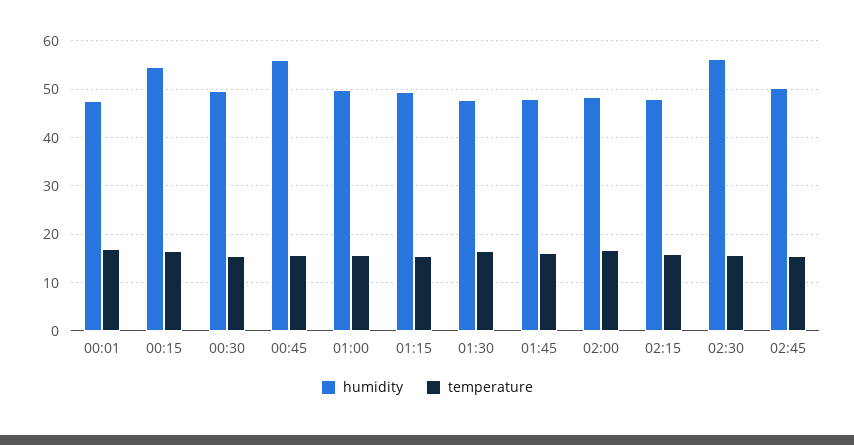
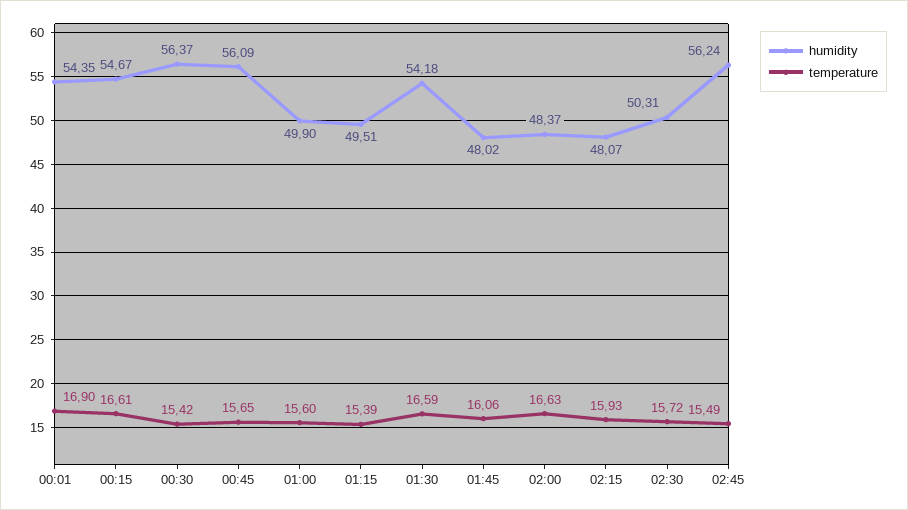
  {
    "humidity": {
-     "00:01": 48,
+     "00:01": 54.35,
      "00:15": 54.67,
-     "00:30": 50,
+     "00:30": 56.37,
      "00:45": 56.09,
      "01:00": 49.9,
      "01:15": 49.51,
-     "01:30": 48,
+     "01:30": 54.18,
      "01:45": 48.02,
      "02:00": 48.37,
      "02:15": 48.07,
-     "02:30": 56,
+     "02:30": 50.31,
-     "02:45": 50
+     "02:45": 56.24
    },
    "temperature": {
      "00:01": 16.9,
      "00:15": 16.61,
      "00:30": 15.42,
      "00:45": 15.65,
      "01:00": 15.6,
      "01:15": 15.39,
      "01:30": 16.59,
      "01:45": 16.06,
      "02:00": 16.63,
      "02:15": 15.93,
      "02:30": 15.72,
      "02:45": 15.49
    }
  }

